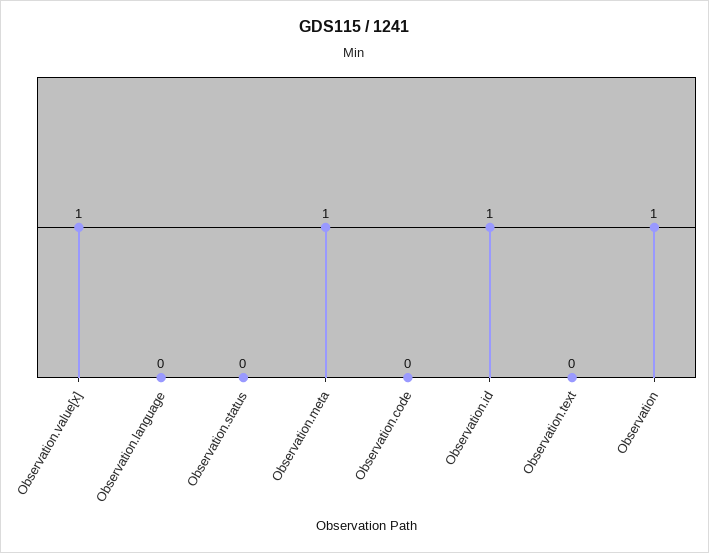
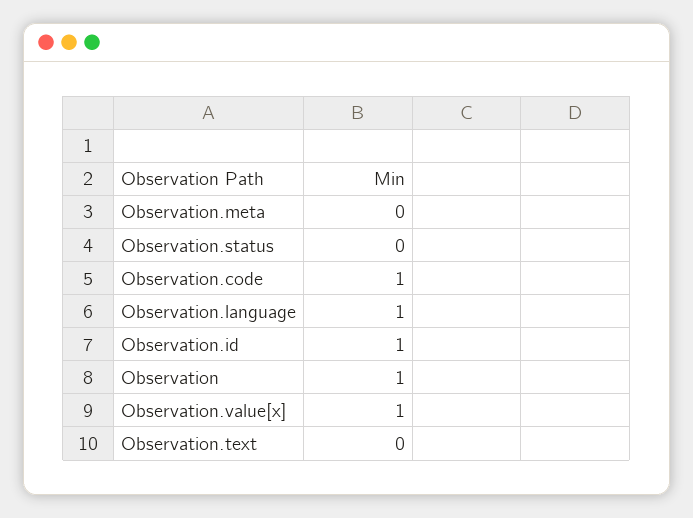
  {
    "Observation.value[x]": 1,
-   "Observation.language": 0,
+   "Observation.language": 1,
    "Observation.status": 0,
-   "Observation.meta": 1,
+   "Observation.meta": 0,
-   "Observation.code": 0,
+   "Observation.code": 1,
    "Observation.id": 1,
    "Observation.text": 0,
    "Observation": 1
  }

